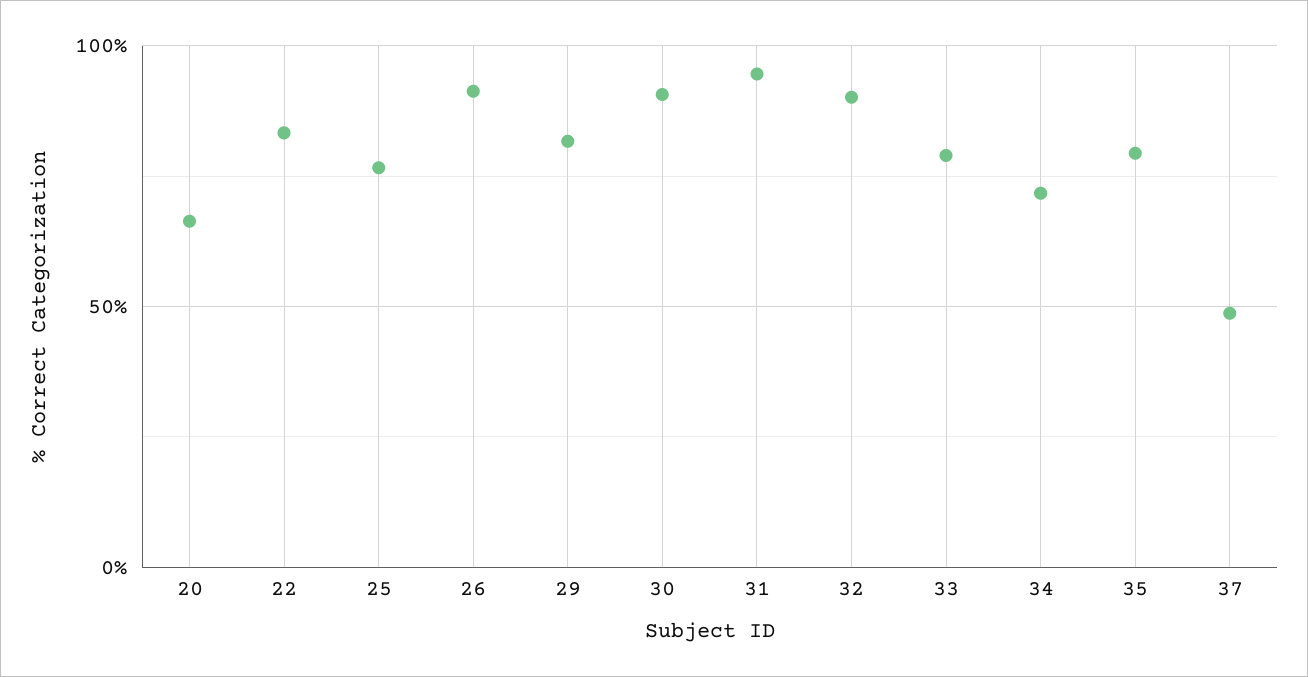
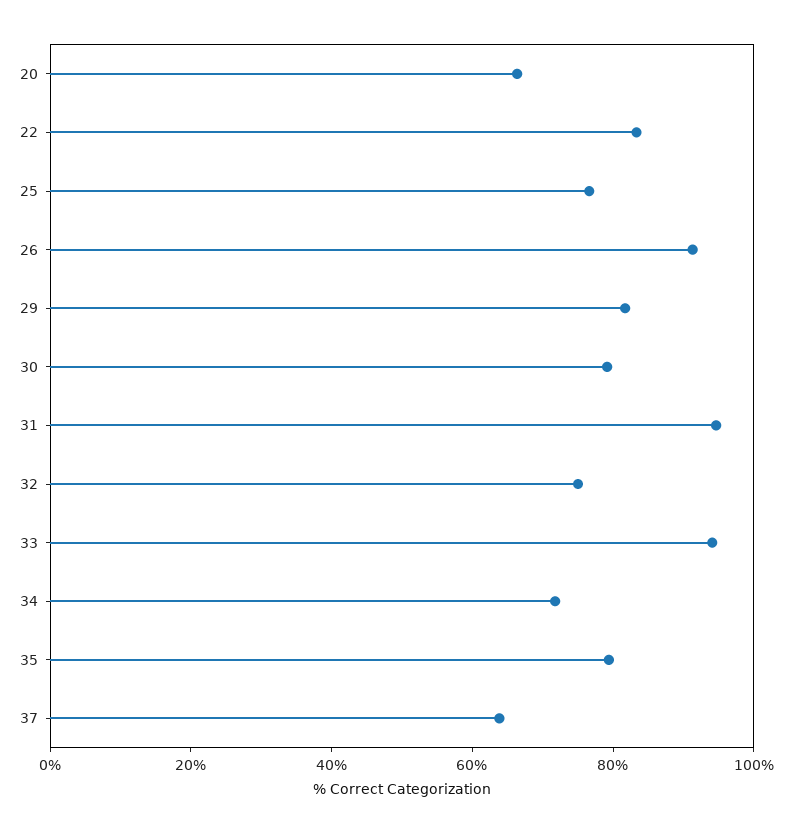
  {
    "20": 65,
    "22": 85,
    "25": 75,
    "26": 90,
    "29": 80,
-   "30": 90,
+   "30": 80,
    "31": 95,
-   "32": 90,
+   "32": 75,
-   "33": 80,
+   "33": 95,
    "34": 70,
    "35": 80,
-   "37": 50
+   "37": 65
  }

